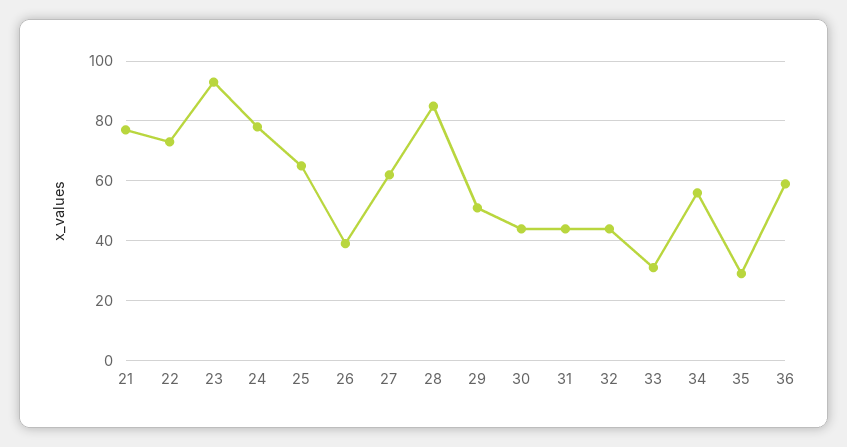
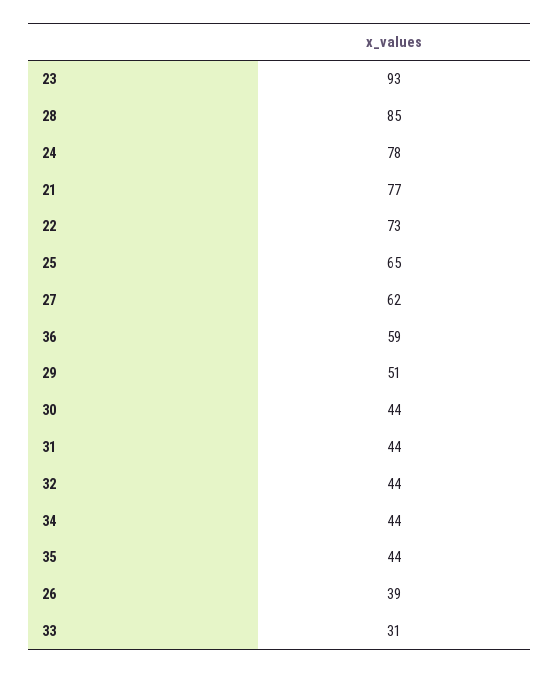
  {
    "21": 77,
    "22": 73,
    "23": 93,
    "24": 78,
    "25": 65,
    "26": 39,
    "27": 62,
    "28": 85,
    "29": 51,
    "30": 44,
    "31": 44,
    "32": 44,
    "33": 31,
-   "34": 55,
+   "34": 44,
-   "35": 30,
+   "35": 44,
    "36": 59
  }

